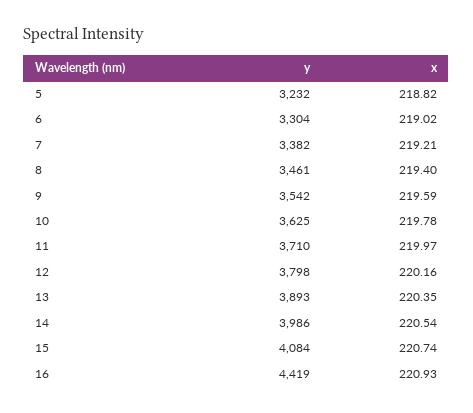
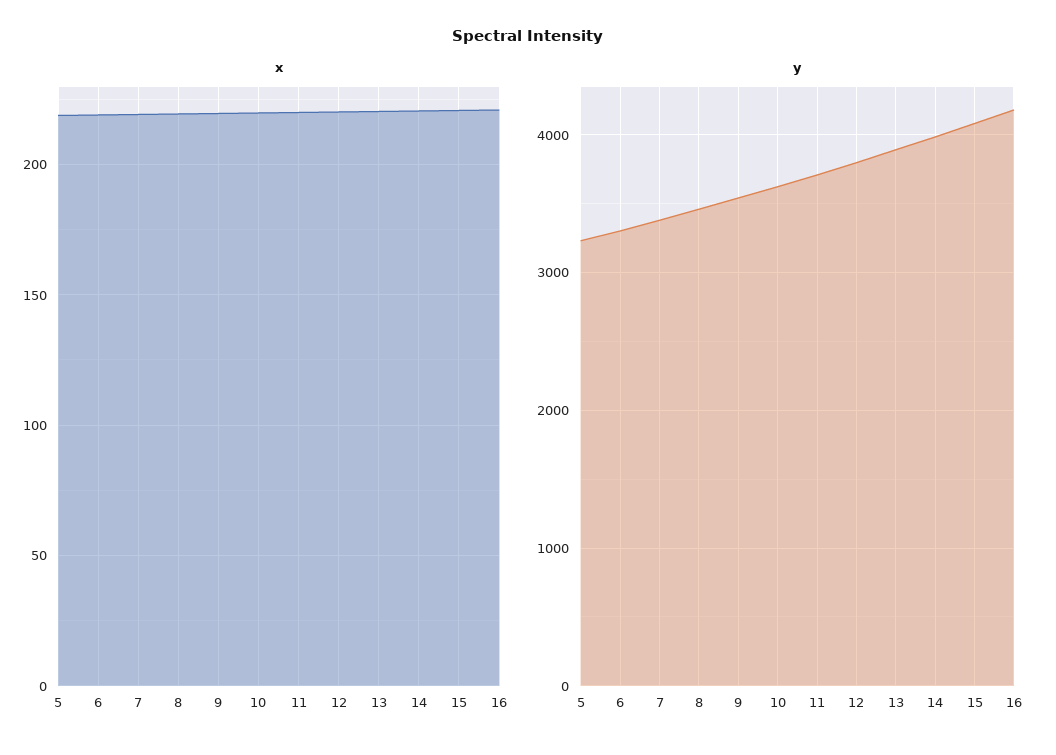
  {
    "y": {
      "5": 3232,
      "6": 3304,
      "7": 3382,
      "8": 3461,
      "9": 3542,
      "10": 3625,
      "11": 3710,
      "12": 3798,
      "13": 3893,
      "14": 3986,
      "15": 4084,
-     "16": 4419
+     "16": 4200
    },
    "x": {
      "5": 218.82,
      "6": 219.02,
      "7": 219.21,
      "8": 219.4,
      "9": 219.59,
      "10": 219.78,
      "11": 219.97,
      "12": 220.16,
      "13": 220.35,
      "14": 220.54,
      "15": 220.74,
      "16": 220.93
    }
  }

